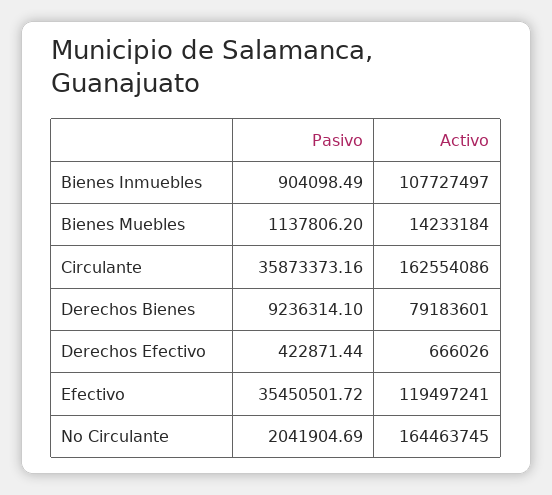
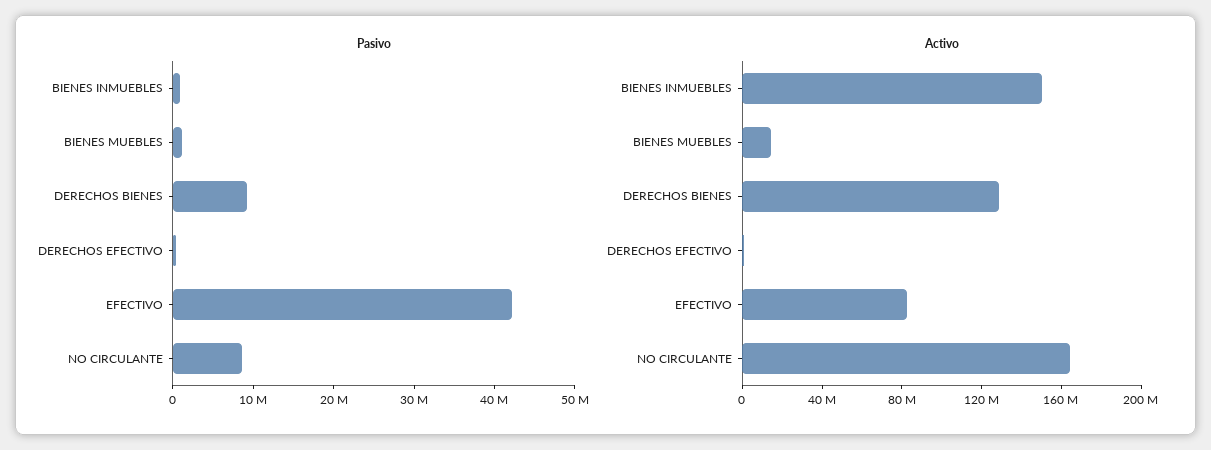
  {
    "Pasivo": {
      "Bienes Inmuebles": 904098.49,
      "Bienes Muebles": 1137806.2,
-     "Circulante": 35873373.16,
      "Derechos Bienes": 9236314.1,
      "Derechos Efectivo": 422871.44,
-     "Efectivo": 35450501.72,
+     "Efectivo": 42000000,
-     "No Circulante": 2041904.69
+     "No Circulante": 8000000
    },
    "Activo": {
-     "Bienes Inmuebles": 107727497,
+     "Bienes Inmuebles": 150000000,
      "Bienes Muebles": 14233184,
-     "Circulante": 162554086,
-     "Derechos Bienes": 79183601,
+     "Derechos Bienes": 130000000,
      "Derechos Efectivo": 666026,
-     "Efectivo": 119497241,
+     "Efectivo": 80000000,
      "No Circulante": 164463745
    }
  }

